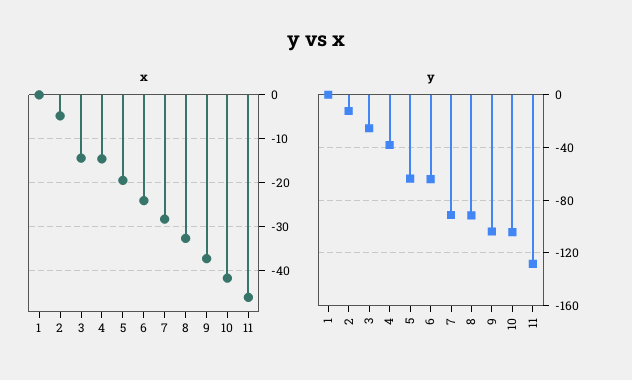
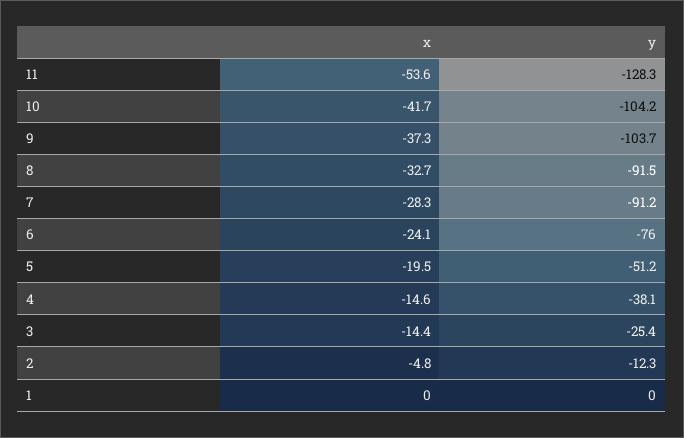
  {
    "x": {
      "1": 0,
      "2": -4.8,
      "3": -14.4,
      "4": -14.6,
      "5": -19.5,
      "6": -24.1,
      "7": -28.3,
      "8": -32.7,
      "9": -37.3,
      "10": -41.7,
-     "11": -46
+     "11": -53.6
    },
    "y": {
      "1": 0,
      "2": -12.3,
      "3": -25.4,
      "4": -38.1,
-     "5": -65,
+     "5": -51.2,
-     "6": -65,
+     "6": -76,
      "7": -91.2,
      "8": -91.5,
      "9": -103.7,
      "10": -104.2,
      "11": -128.3
    }
  }

